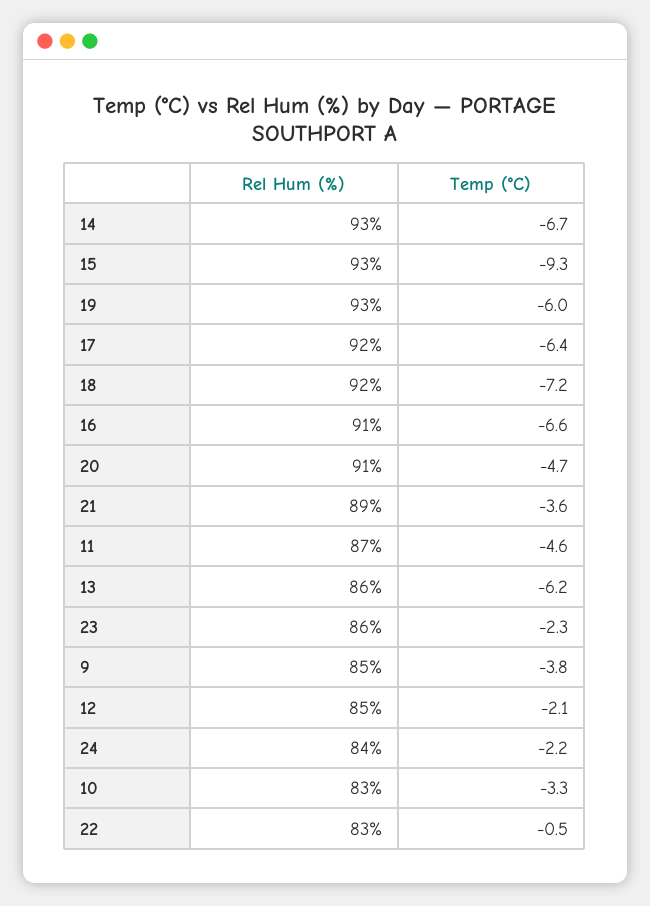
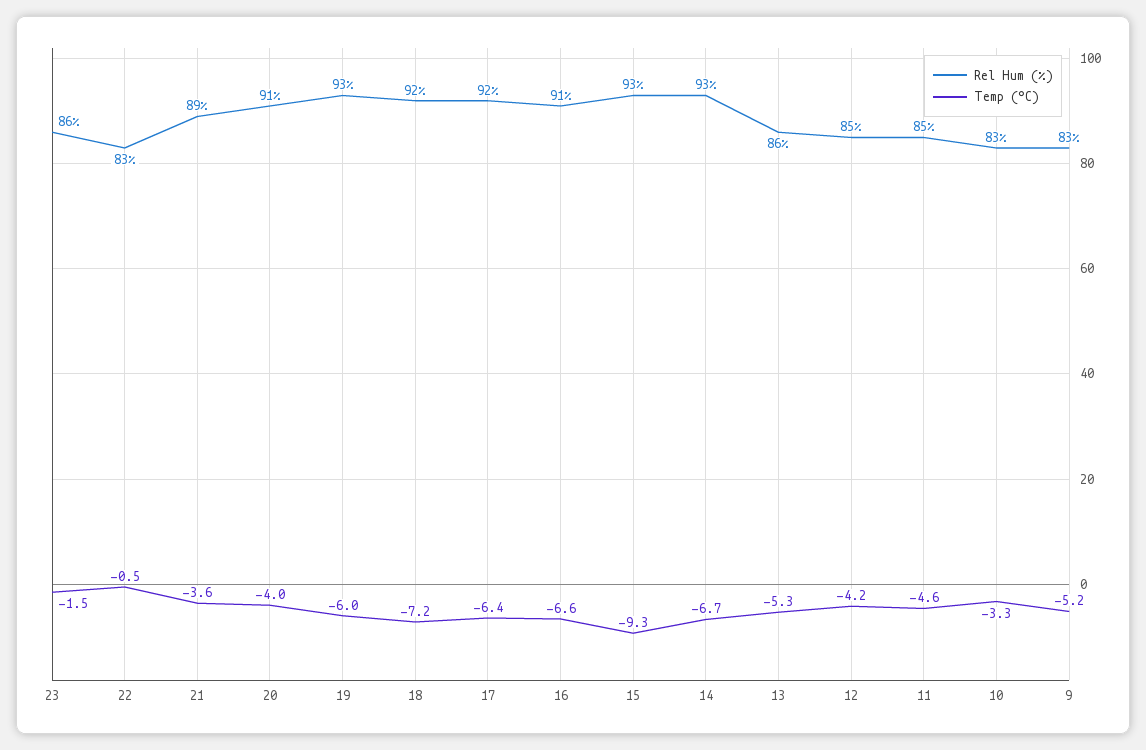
  {
    "Rel Hum (%)": {
      "14": 93,
      "15": 93,
      "19": 93,
      "17": 92,
      "18": 92,
      "16": 91,
      "20": 91,
      "21": 89,
-     "11": 87,
+     "11": 85,
      "13": 86,
      "23": 86,
-     "9": 85,
+     "9": 83,
      "12": 85,
-     "24": 84,
      "10": 83,
      "22": 83
    },
    "Temp (°C)": {
      "14": -6.7,
      "15": -9.3,
      "19": -6,
      "17": -6.4,
      "18": -7.2,
      "16": -6.6,
-     "20": -4.7,
+     "20": -4,
      "21": -3.6,
      "11": -4.6,
-     "13": -6.2,
+     "13": -5.3,
-     "23": -2.3,
+     "23": -1.5,
-     "9": -3.8,
+     "9": -5.2,
-     "12": -2.1,
+     "12": -4.2,
-     "24": -2.2,
      "10": -3.3,
      "22": -0.5
    }
  }

